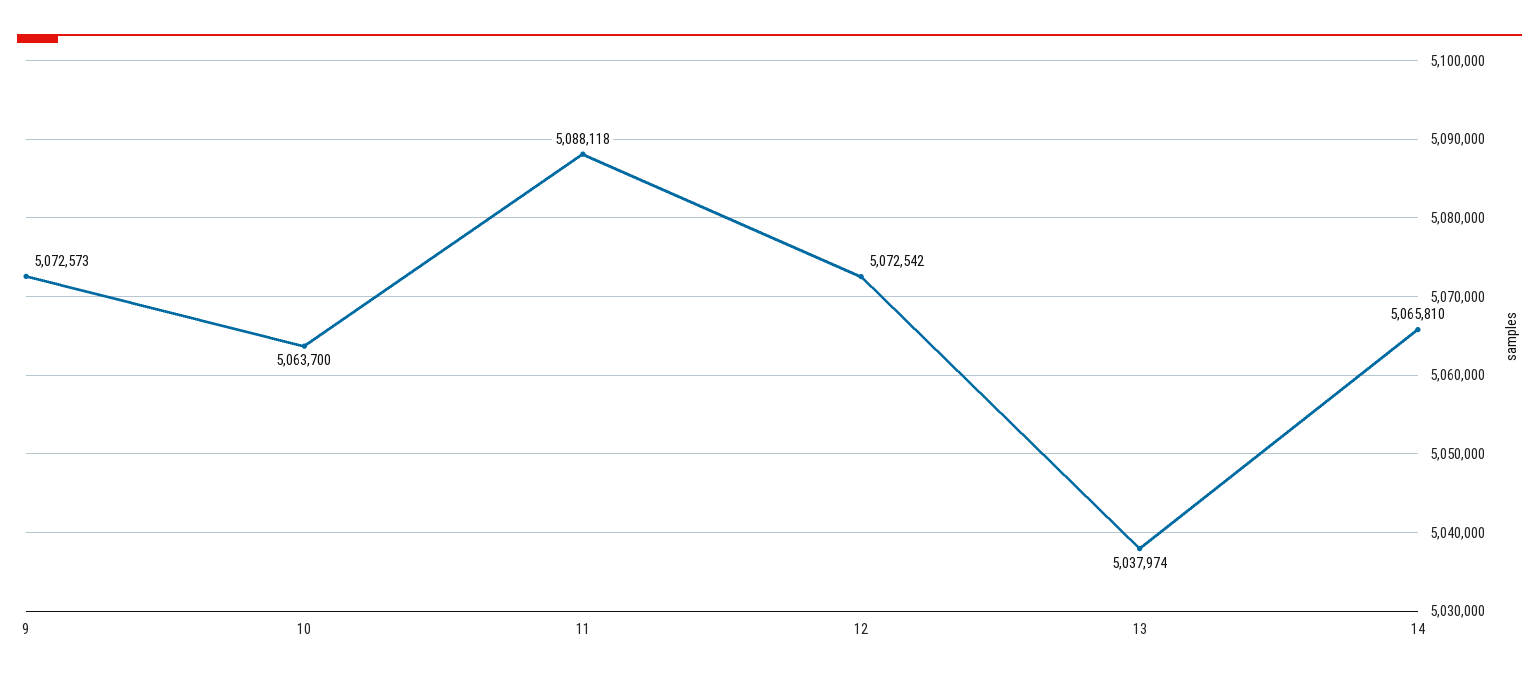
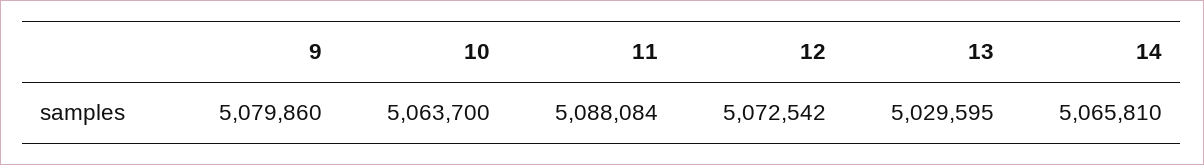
  {
-   "9": 5072573,
+   "9": 5079860,
    "10": 5063700,
-   "11": 5088118,
+   "11": 5088084,
    "12": 5072542,
-   "13": 5037974,
+   "13": 5029595,
    "14": 5065810
  }

